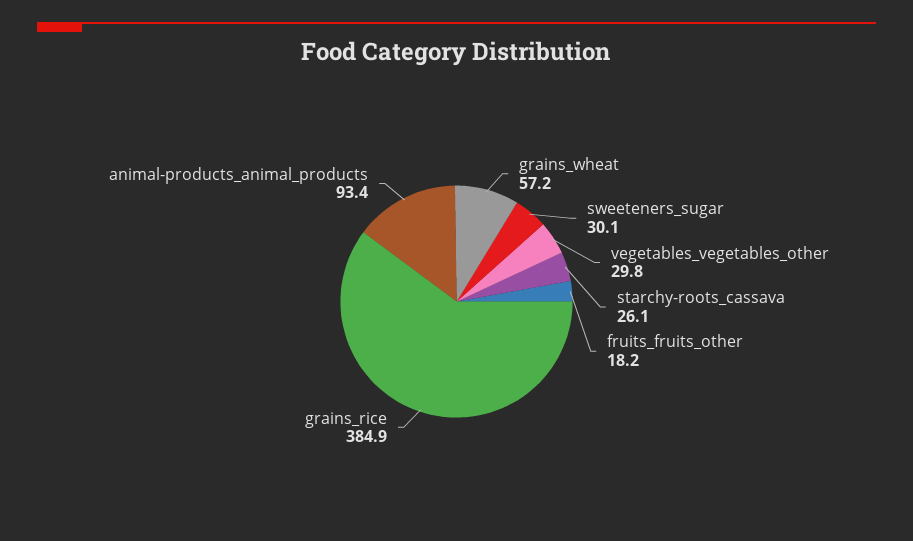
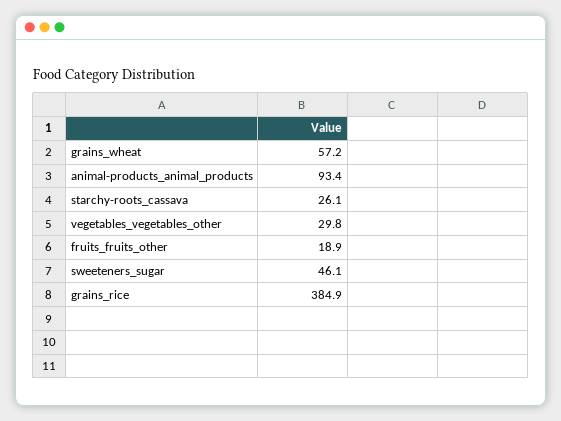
  {
    "grains_wheat": 57.2,
-   "sweeteners_sugar": 30.1,
+   "sweeteners_sugar": 46.1,
    "vegetables_vegetables_other": 29.8,
    "starchy-roots_cassava": 26.1,
-   "fruits_fruits_other": 18.2,
+   "fruits_fruits_other": 18.9,
    "grains_rice": 384.9,
    "animal-products_animal_products": 93.4
  }

